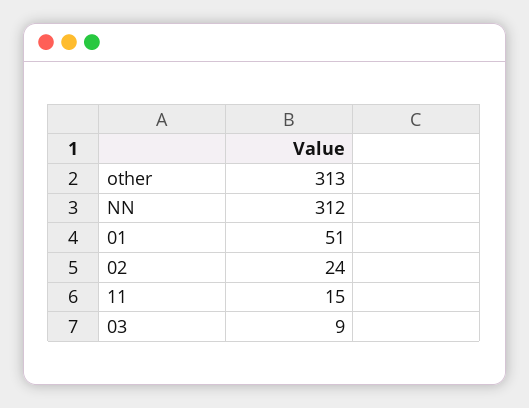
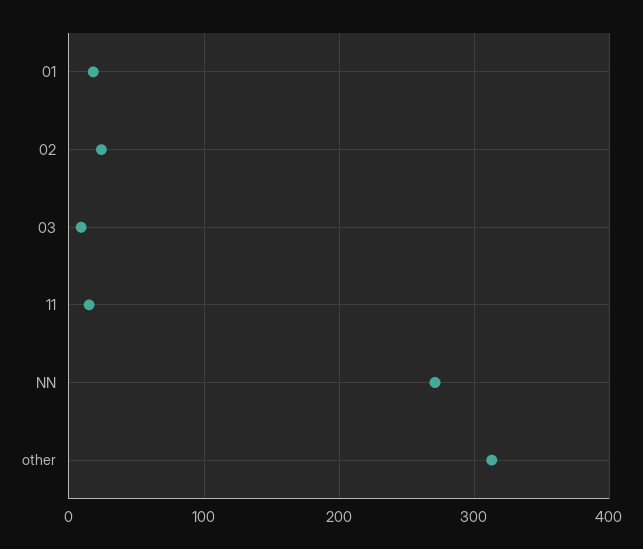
  {
    "other": 313,
-   "NN": 312,
+   "NN": 270,
-   "01": 51,
+   "01": 20,
    "02": 24,
    "11": 15,
    "03": 9
  }

